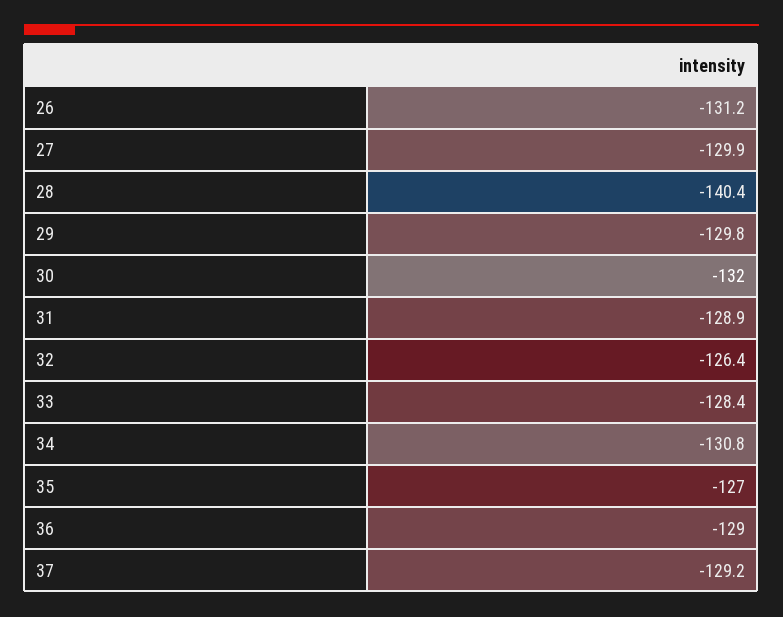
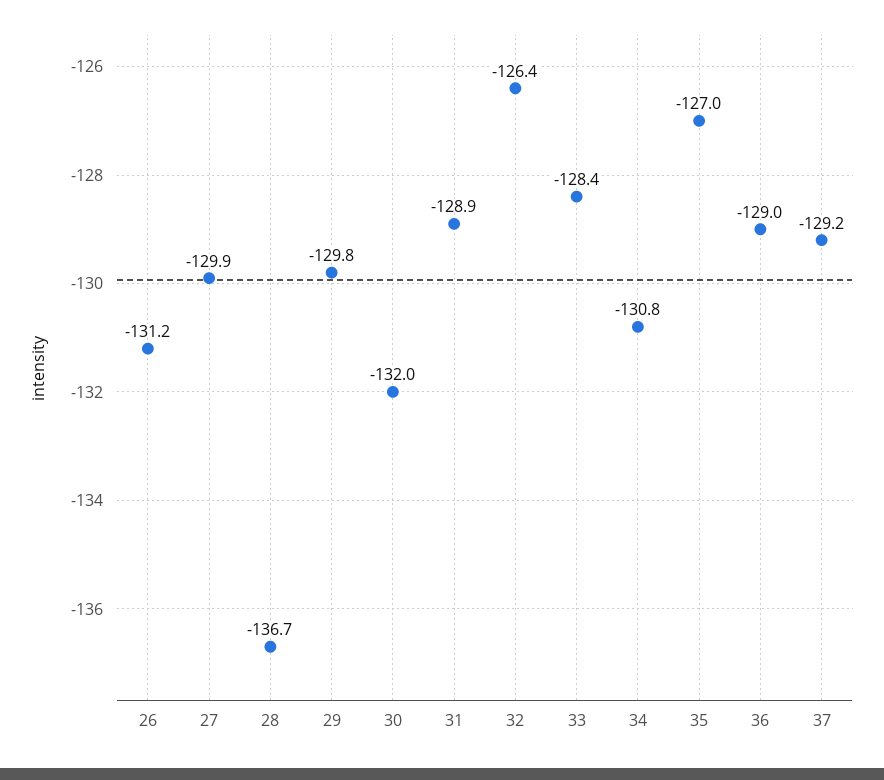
  {
    "26": -131.2,
    "27": -129.9,
-   "28": -140.4,
+   "28": -136.7,
    "29": -129.8,
    "30": -132,
    "31": -128.9,
    "32": -126.4,
    "33": -128.4,
    "34": -130.8,
    "35": -127,
    "36": -129,
    "37": -129.2
  }

